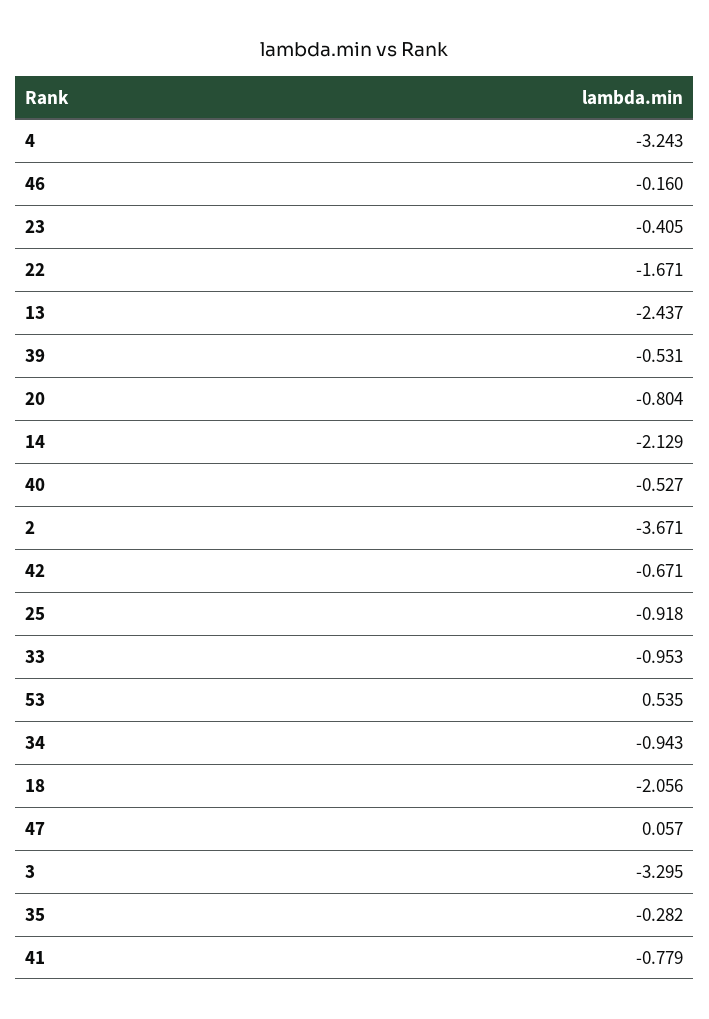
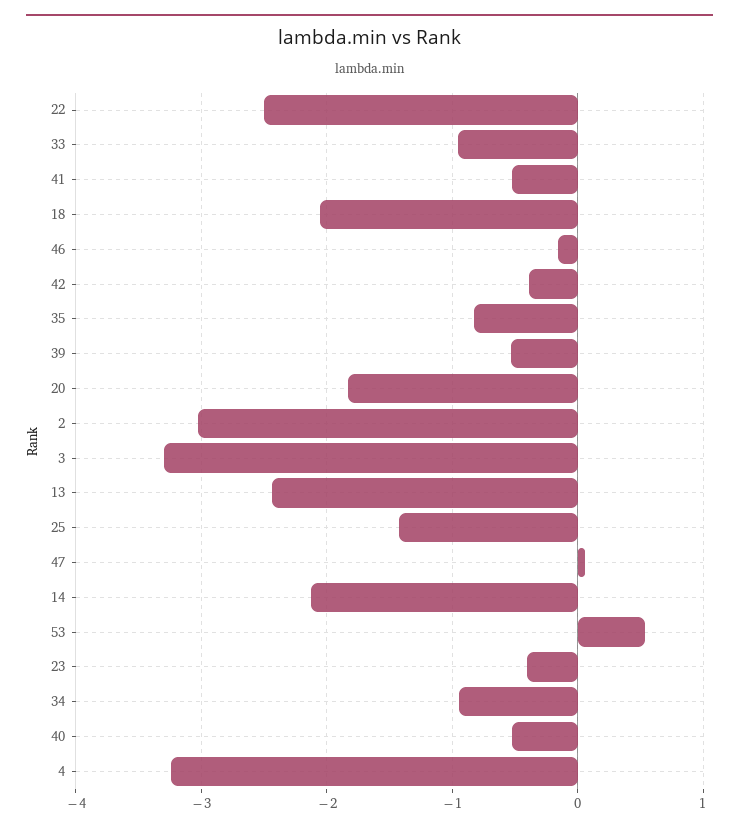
  {
    "4": -3.243,
    "46": -0.16,
    "23": -0.405,
-   "22": -1.671,
+   "22": -2.5,
    "13": -2.437,
    "39": -0.531,
-   "20": -0.804,
+   "20": -1.8,
    "14": -2.129,
    "40": -0.527,
-   "2": -3.671,
+   "2": -3,
-   "42": -0.671,
+   "42": -0.4,
-   "25": -0.918,
+   "25": -1.4,
    "33": -0.953,
    "53": 0.535,
    "34": -0.943,
    "18": -2.056,
    "47": 0.057,
    "3": -3.295,
-   "35": -0.282,
+   "35": -0.8,
-   "41": -0.779
+   "41": -0.5
  }

